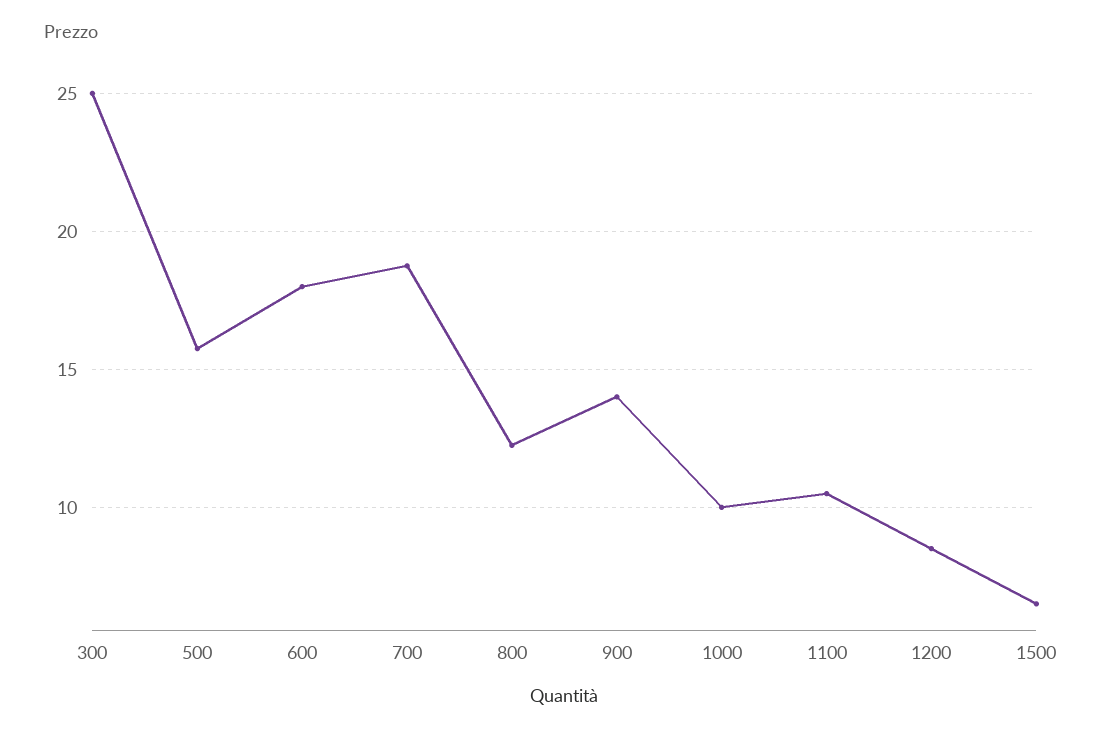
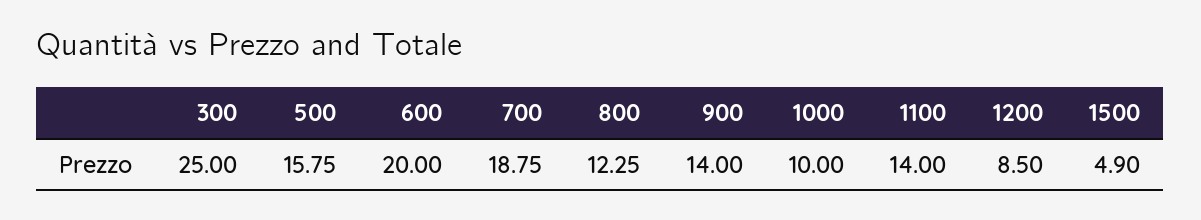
  {
    "300": 25,
    "500": 15.75,
-   "600": 18,
+   "600": 20,
    "700": 18.75,
    "800": 12.25,
    "900": 14,
    "1000": 10,
-   "1100": 10.5,
+   "1100": 14,
    "1200": 8.5,
-   "1500": 6.5
+   "1500": 4.9
  }

